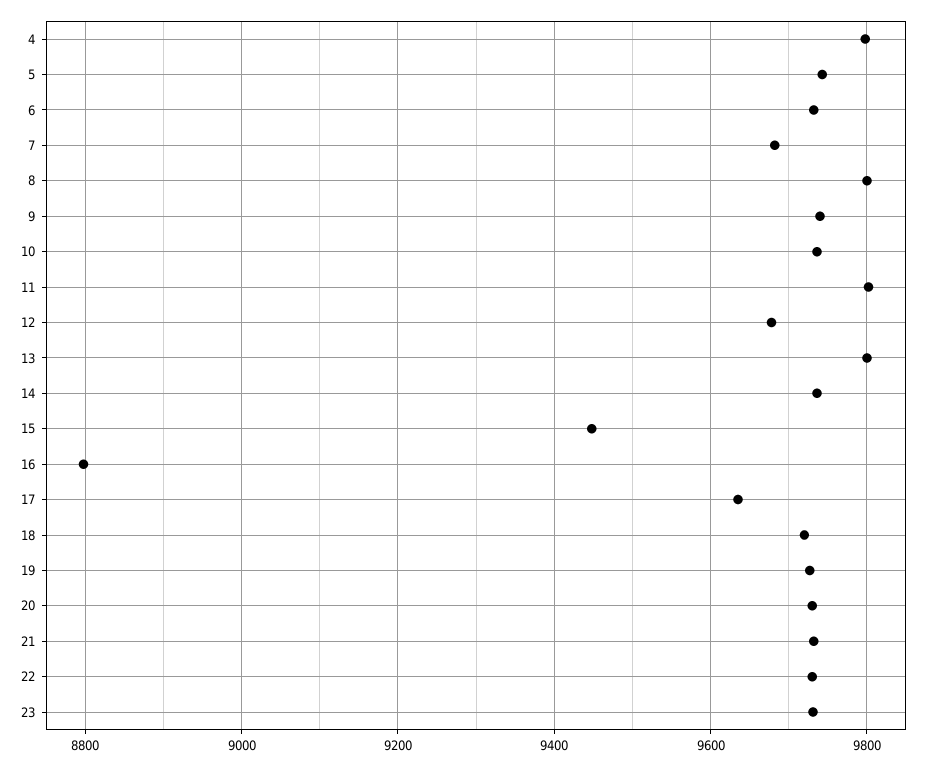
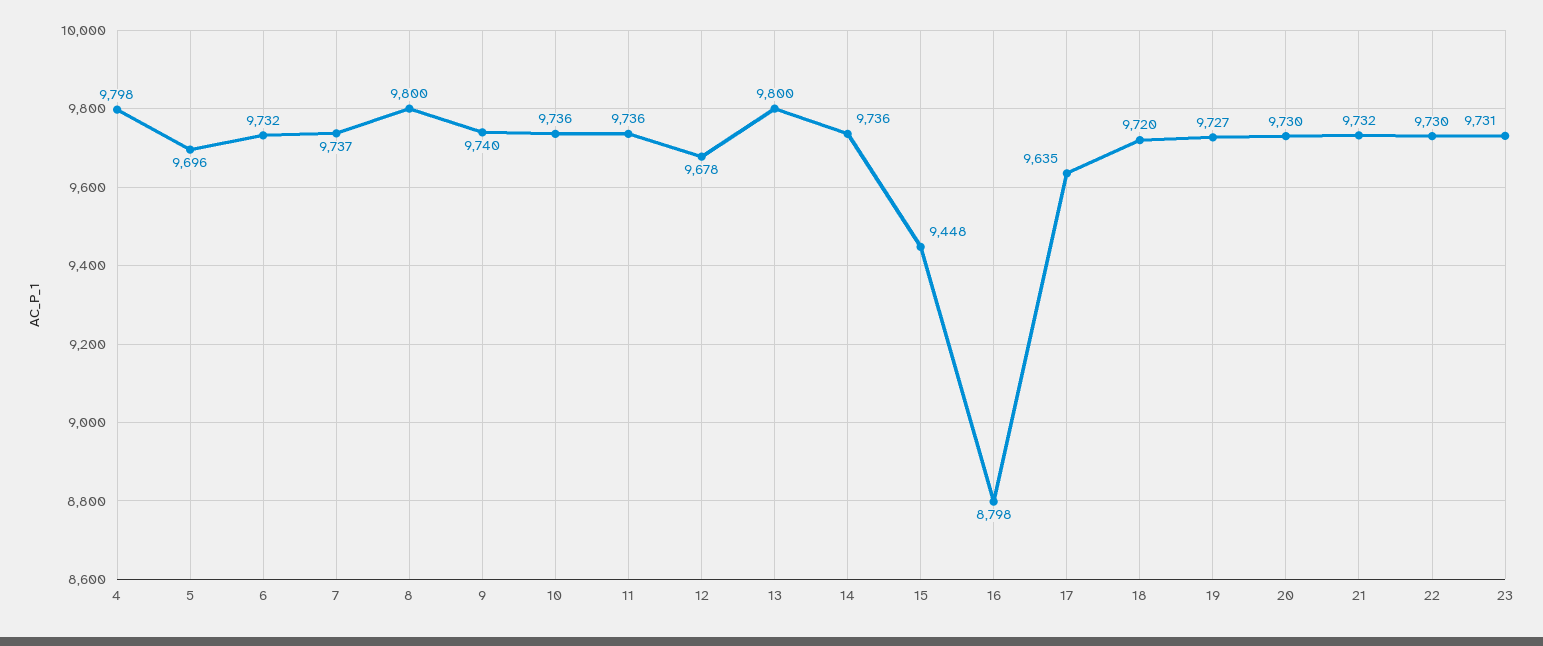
  {
    "4": 9798,
-   "5": 9740,
+   "5": 9696,
    "6": 9732,
-   "7": 9680,
+   "7": 9737,
    "8": 9800,
    "9": 9740,
    "10": 9736,
-   "11": 9800,
+   "11": 9736,
    "12": 9678,
    "13": 9800,
    "14": 9736,
    "15": 9448,
    "16": 8798,
    "17": 9635,
    "18": 9720,
    "19": 9727,
    "20": 9730,
    "21": 9732,
    "22": 9730,
    "23": 9731
  }

